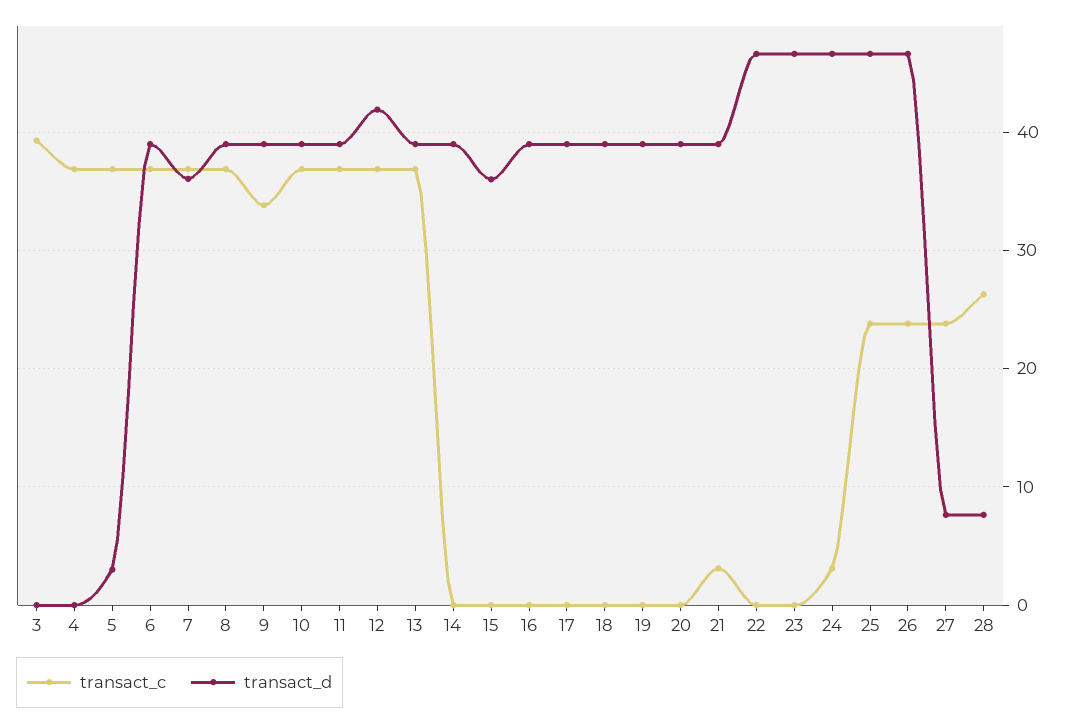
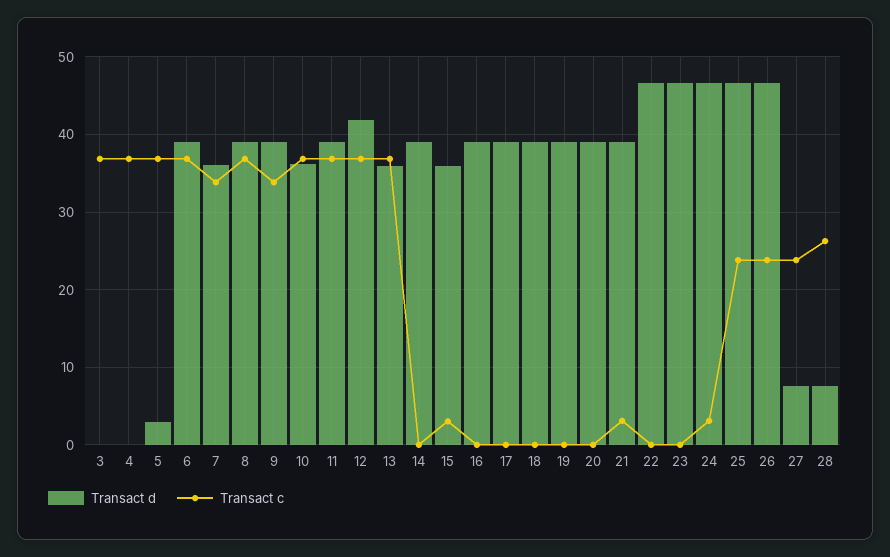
  {
    "transact_c": {
-     "3": 39,
+     "3": 37,
      "4": 37,
      "5": 37,
      "6": 37,
-     "7": 37,
+     "7": 34,
      "8": 37,
      "9": 34,
      "10": 37,
      "11": 37,
      "12": 37,
      "13": 37,
      "14": 0,
-     "15": 0,
+     "15": 3,
      "16": 0,
      "17": 0,
      "18": 0,
      "19": 0,
      "20": 0,
      "21": 3,
      "22": 0,
      "23": 0,
      "24": 3,
      "25": 24,
      "26": 24,
      "27": 24,
      "28": 26
    },
    "transact_d": {
      "3": 0,
      "4": 0,
      "5": 3,
      "6": 39,
      "7": 36,
      "8": 39,
      "9": 39,
-     "10": 39,
+     "10": 36,
      "11": 39,
      "12": 42,
-     "13": 39,
+     "13": 36,
      "14": 39,
      "15": 36,
      "16": 39,
      "17": 39,
      "18": 39,
      "19": 39,
      "20": 39,
      "21": 39,
      "22": 47,
      "23": 47,
      "24": 47,
      "25": 47,
      "26": 47,
      "27": 8,
      "28": 8
    }
  }

